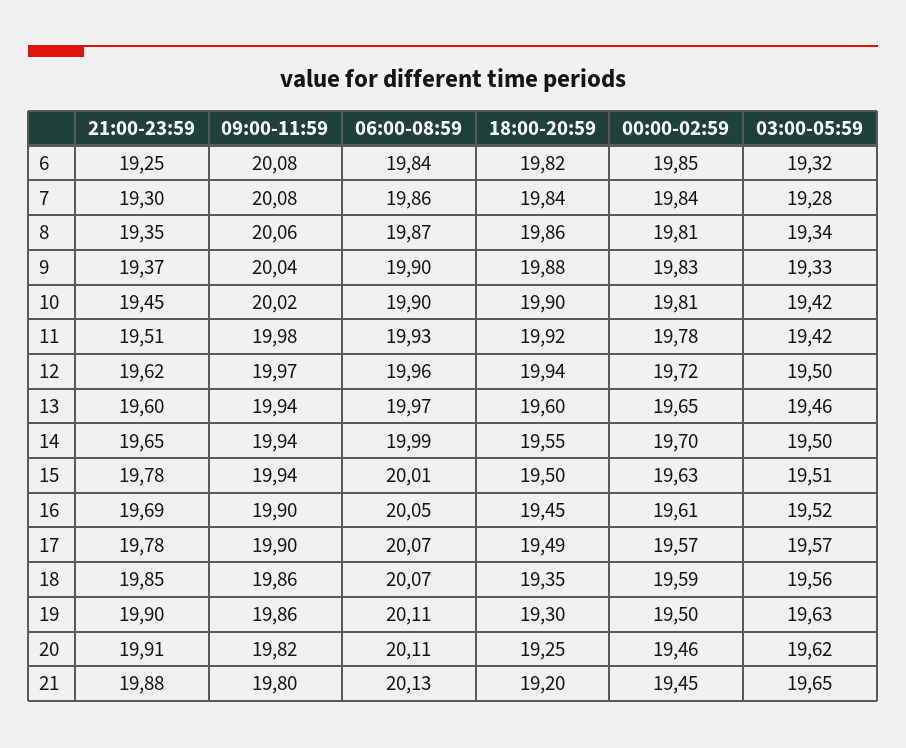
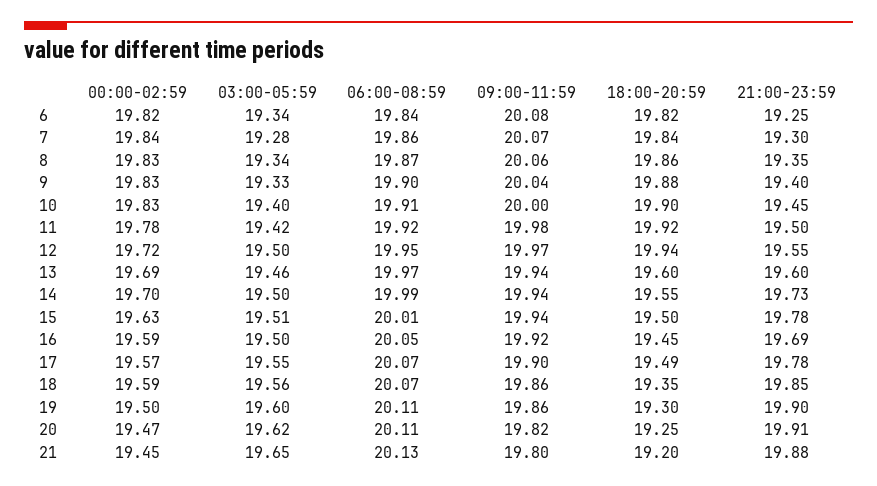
  {
    "21:00-23:59": {
      "6": 19.25,
      "7": 19.3,
      "8": 19.35,
-     "9": 19.37,
+     "9": 19.4,
      "10": 19.45,
-     "11": 19.51,
+     "11": 19.5,
-     "12": 19.62,
+     "12": 19.55,
      "13": 19.6,
-     "14": 19.65,
+     "14": 19.73,
      "15": 19.78,
      "16": 19.69,
      "17": 19.78,
      "18": 19.85,
      "19": 19.9,
      "20": 19.91,
      "21": 19.88
    },
    "09:00-11:59": {
      "6": 20.08,
-     "7": 20.08,
+     "7": 20.07,
      "8": 20.06,
      "9": 20.04,
-     "10": 20.02,
+     "10": 20,
      "11": 19.98,
      "12": 19.97,
      "13": 19.94,
      "14": 19.94,
      "15": 19.94,
-     "16": 19.9,
+     "16": 19.92,
      "17": 19.9,
      "18": 19.86,
      "19": 19.86,
      "20": 19.82,
      "21": 19.8
    },
    "06:00-08:59": {
      "6": 19.84,
      "7": 19.86,
      "8": 19.87,
      "9": 19.9,
-     "10": 19.9,
+     "10": 19.91,
-     "11": 19.93,
+     "11": 19.92,
-     "12": 19.96,
+     "12": 19.95,
      "13": 19.97,
      "14": 19.99,
      "15": 20.01,
      "16": 20.05,
      "17": 20.07,
      "18": 20.07,
      "19": 20.11,
      "20": 20.11,
      "21": 20.13
    },
    "18:00-20:59": {
      "6": 19.82,
      "7": 19.84,
      "8": 19.86,
      "9": 19.88,
      "10": 19.9,
      "11": 19.92,
      "12": 19.94,
      "13": 19.6,
      "14": 19.55,
      "15": 19.5,
      "16": 19.45,
      "17": 19.49,
      "18": 19.35,
      "19": 19.3,
      "20": 19.25,
      "21": 19.2
    },
    "00:00-02:59": {
-     "6": 19.85,
+     "6": 19.82,
      "7": 19.84,
-     "8": 19.81,
+     "8": 19.83,
      "9": 19.83,
-     "10": 19.81,
+     "10": 19.83,
      "11": 19.78,
      "12": 19.72,
-     "13": 19.65,
+     "13": 19.69,
      "14": 19.7,
      "15": 19.63,
-     "16": 19.61,
+     "16": 19.59,
      "17": 19.57,
      "18": 19.59,
      "19": 19.5,
-     "20": 19.46,
+     "20": 19.47,
      "21": 19.45
    },
    "03:00-05:59": {
-     "6": 19.32,
+     "6": 19.34,
      "7": 19.28,
      "8": 19.34,
      "9": 19.33,
-     "10": 19.42,
+     "10": 19.4,
      "11": 19.42,
      "12": 19.5,
      "13": 19.46,
      "14": 19.5,
      "15": 19.51,
-     "16": 19.52,
+     "16": 19.5,
-     "17": 19.57,
+     "17": 19.55,
      "18": 19.56,
-     "19": 19.63,
+     "19": 19.6,
      "20": 19.62,
      "21": 19.65
    }
  }

